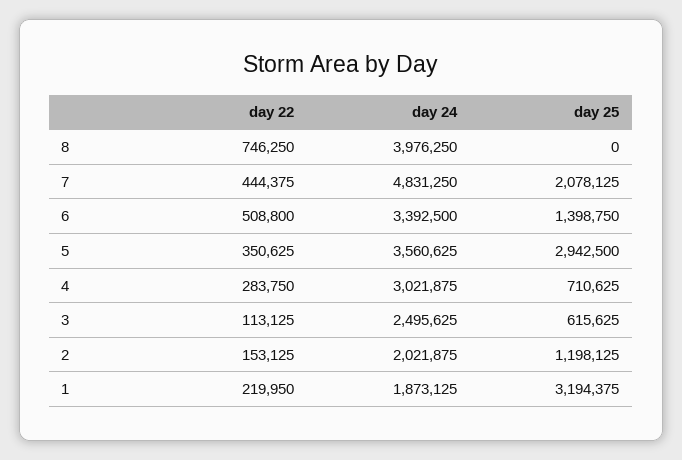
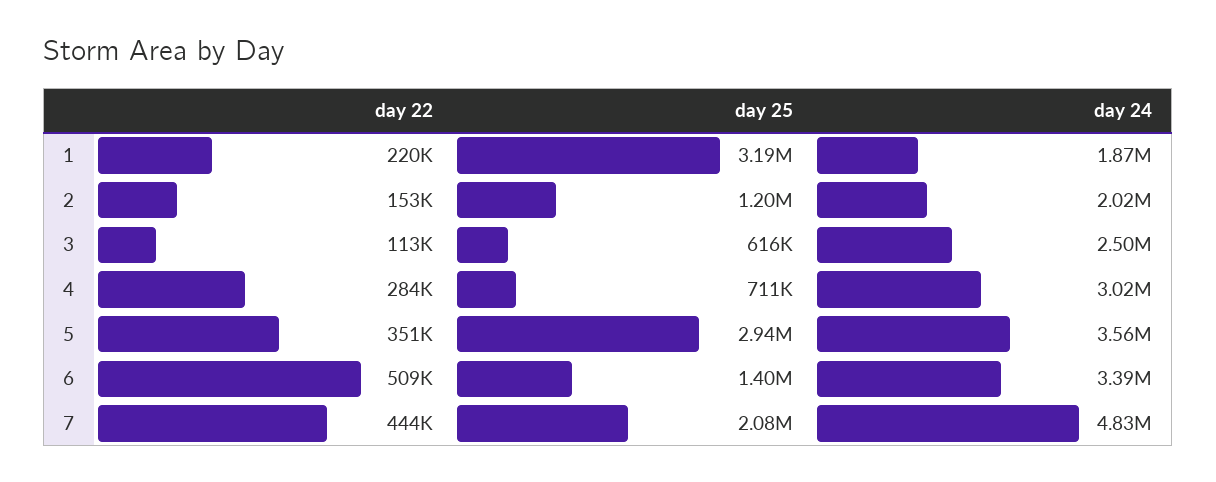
  {
    "day 22": {
-     "8": 746250,
      "7": 444375,
      "6": 508800,
      "5": 350625,
      "4": 283750,
      "3": 113125,
      "2": 153125,
      "1": 219950
    },
    "day 24": {
-     "8": 3976250,
      "7": 4831250,
      "6": 3392500,
      "5": 3560625,
      "4": 3021875,
      "3": 2495625,
      "2": 2021875,
      "1": 1873125
    },
    "day 25": {
-     "8": 0,
      "7": 2078125,
      "6": 1398750,
      "5": 2942500,
      "4": 710625,
      "3": 615625,
      "2": 1198125,
      "1": 3194375
    }
  }

